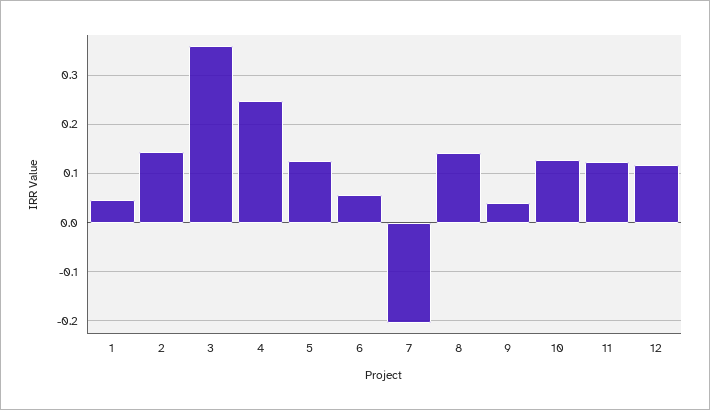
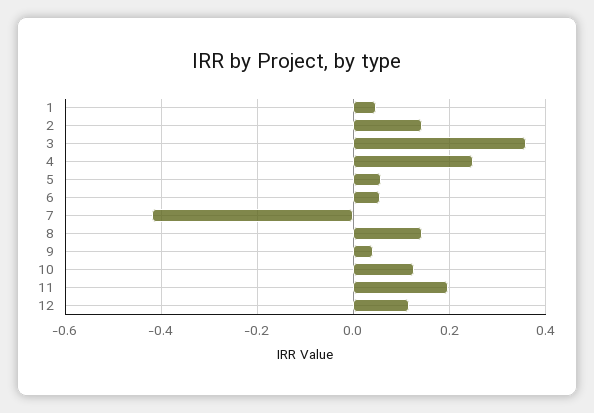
  {
    "1": 0.04,
    "2": 0.14,
    "3": 0.36,
    "4": 0.24,
-   "5": 0.12,
+   "5": 0.06,
    "6": 0.06,
-   "7": -0.2,
+   "7": -0.42,
    "8": 0.14,
    "9": 0.04,
    "10": 0.12,
-   "11": 0.12,
+   "11": 0.2,
    "12": 0.12
  }

